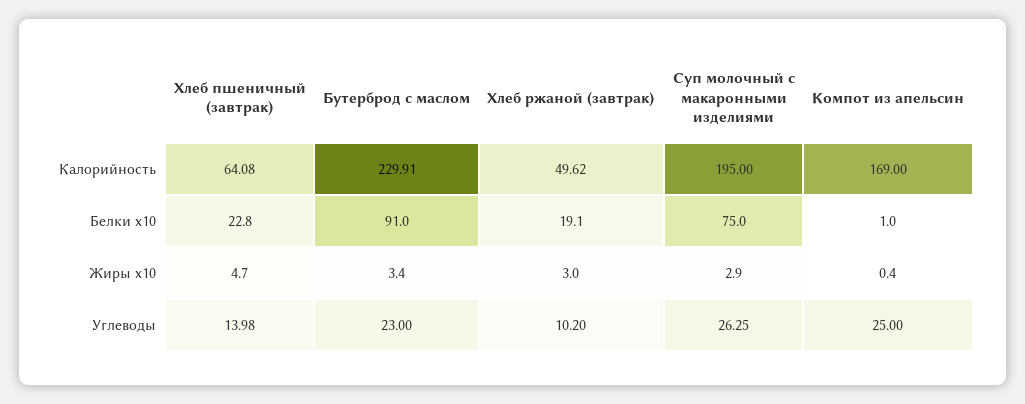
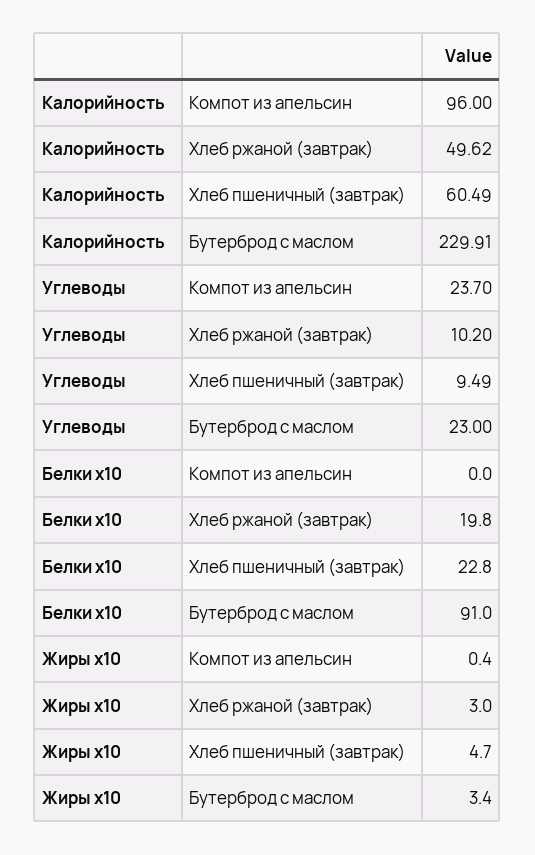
  {
    "Хлеб пшеничный (завтрак)": {
-     "Калорийность": 64.08,
+     "Калорийность": 60.49,
      "Белки x10": 22.8,
      "Жиры x10": 4.7,
-     "Углеводы": 13.98
+     "Углеводы": 9.49
    },
    "Бутерброд с маслом": {
      "Калорийность": 229.91,
      "Белки x10": 91,
      "Жиры x10": 3.4,
      "Углеводы": 23
    },
    "Хлеб ржаной (завтрак)": {
      "Калорийность": 49.62,
-     "Белки x10": 19.1,
+     "Белки x10": 19.8,
      "Жиры x10": 3,
      "Углеводы": 10.2
    },
-   "Суп молочный с макаронными изделиями": {
-     "Калорийность": 195,
-     "Белки x10": 75,
-     "Жиры x10": 2.9,
-     "Углеводы": 26.25
-   },
    "Компот из апельсин": {
-     "Калорийность": 169,
+     "Калорийность": 96,
-     "Белки x10": 1,
+     "Белки x10": 0,
      "Жиры x10": 0.4,
-     "Углеводы": 25
+     "Углеводы": 23.7
    }
  }

